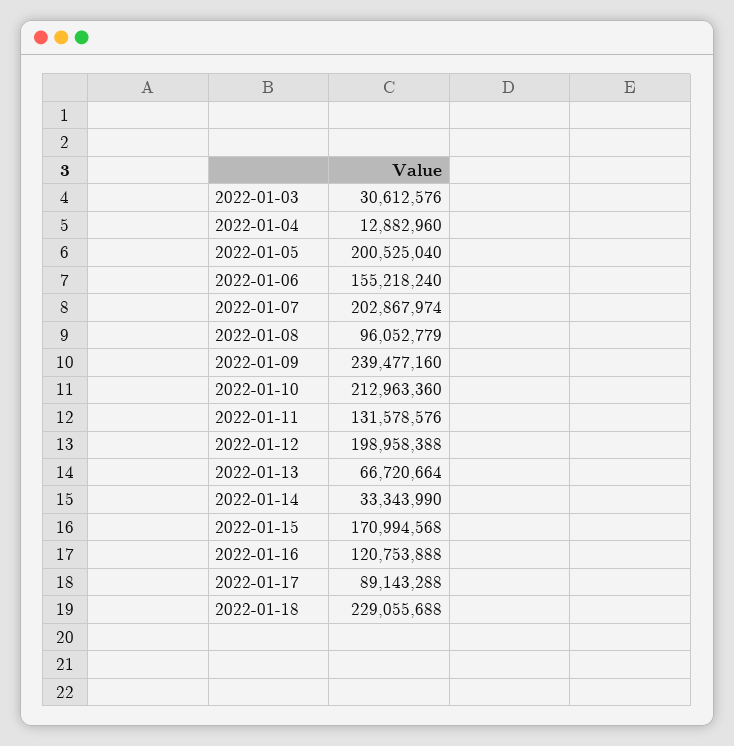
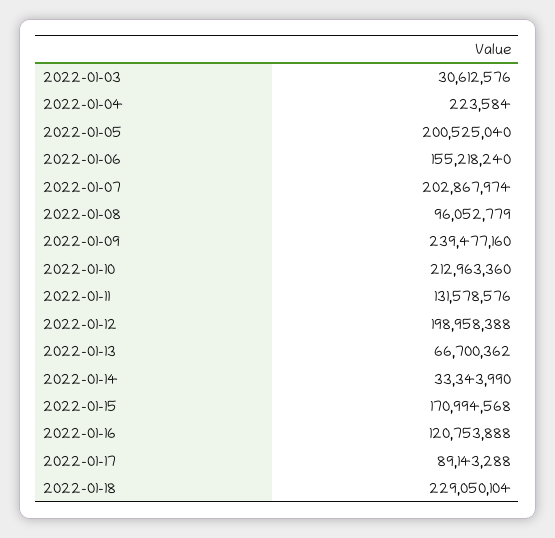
  {
    "2022-01-03": 30612576,
-   "2022-01-04": 12882960,
+   "2022-01-04": 223584,
    "2022-01-05": 200525040,
    "2022-01-06": 155218240,
    "2022-01-07": 202867974,
    "2022-01-08": 96052779,
    "2022-01-09": 239477160,
    "2022-01-10": 212963360,
    "2022-01-11": 131578576,
    "2022-01-12": 198958388,
-   "2022-01-13": 66720664,
+   "2022-01-13": 66700362,
    "2022-01-14": 33343990,
    "2022-01-15": 170994568,
    "2022-01-16": 120753888,
    "2022-01-17": 89143288,
-   "2022-01-18": 229055688
+   "2022-01-18": 229050104
  }

